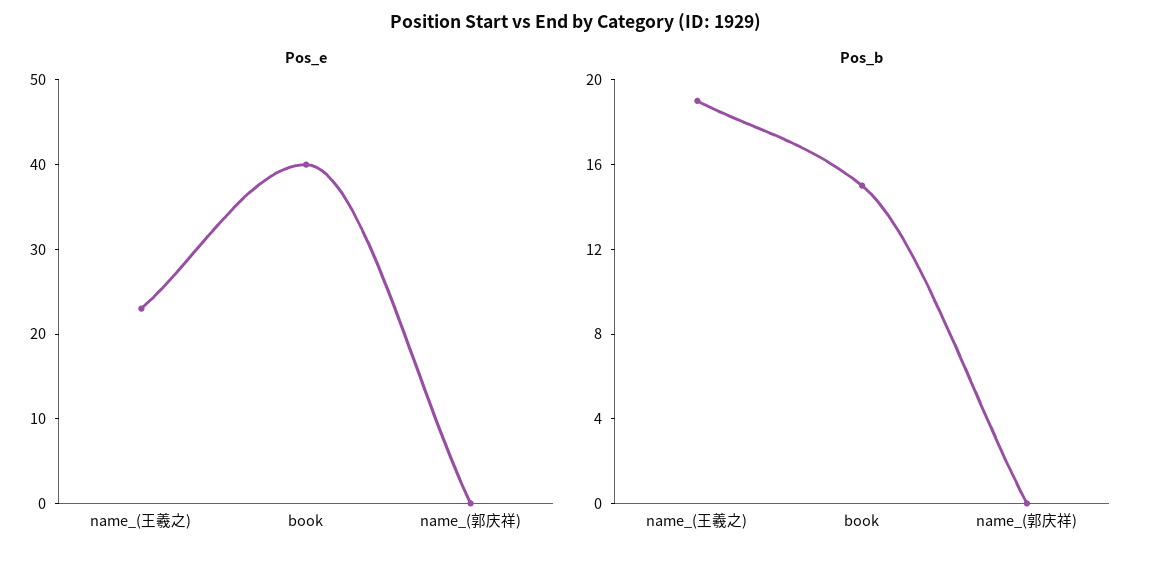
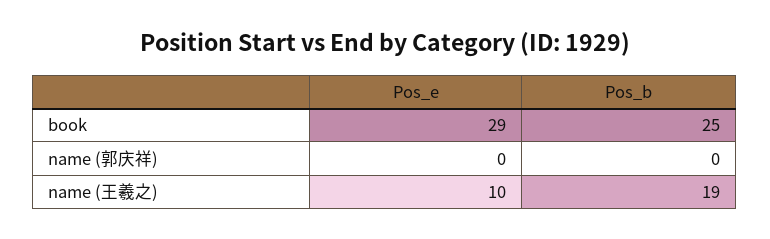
  {
    "Pos_e": {
-     "name_(王羲之)": 23,
+     "name_(王羲之)": 10,
-     "book": 40,
+     "book": 29,
      "name_(郭庆祥)": 0
    },
    "Pos_b": {
      "name_(王羲之)": 19,
-     "book": 15,
+     "book": 25,
      "name_(郭庆祥)": 0
    }
  }

